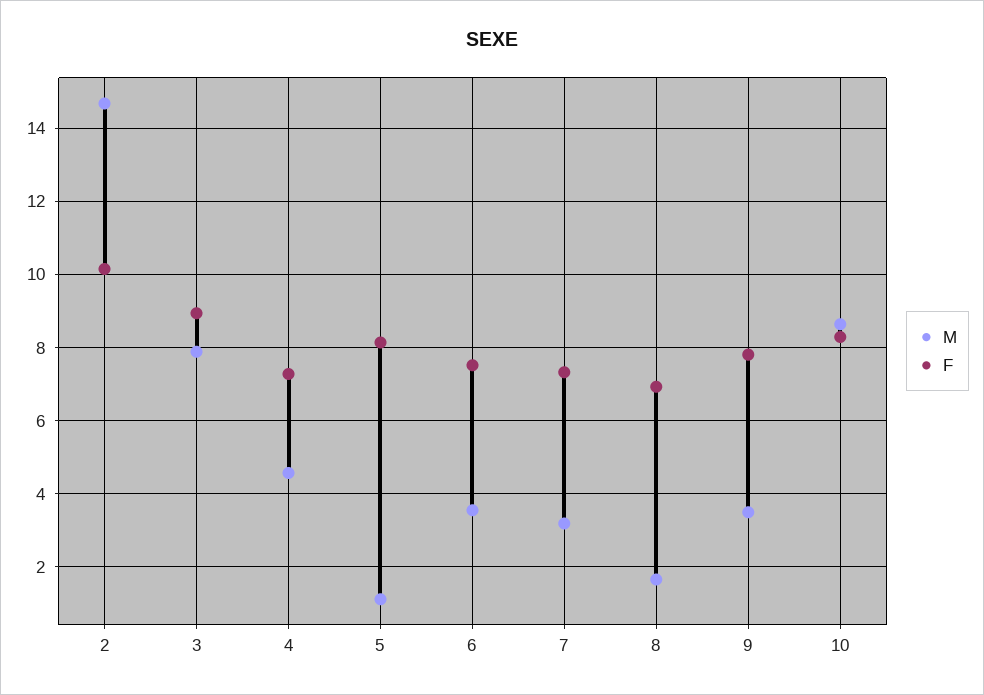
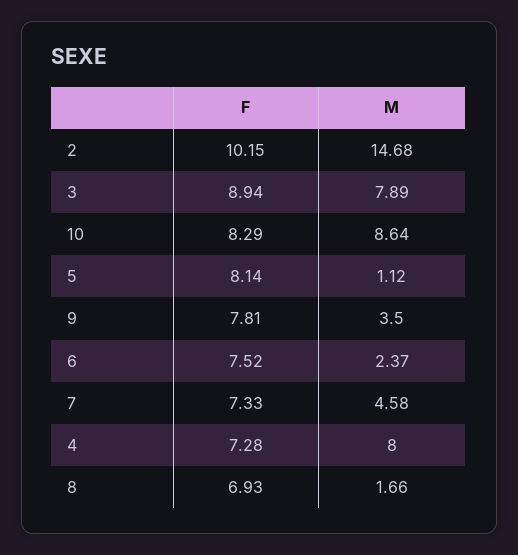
  {
    "M": {
      "2": 14.68,
      "3": 7.89,
-     "4": 4.6,
+     "4": 8,
      "5": 1.12,
-     "6": 3.6,
+     "6": 2.37,
-     "7": 3.2,
+     "7": 4.58,
      "8": 1.66,
      "9": 3.5,
      "10": 8.64
    },
    "F": {
      "2": 10.15,
      "3": 8.94,
      "4": 7.28,
      "5": 8.14,
      "6": 7.52,
      "7": 7.33,
      "8": 6.93,
      "9": 7.81,
      "10": 8.29
    }
  }

